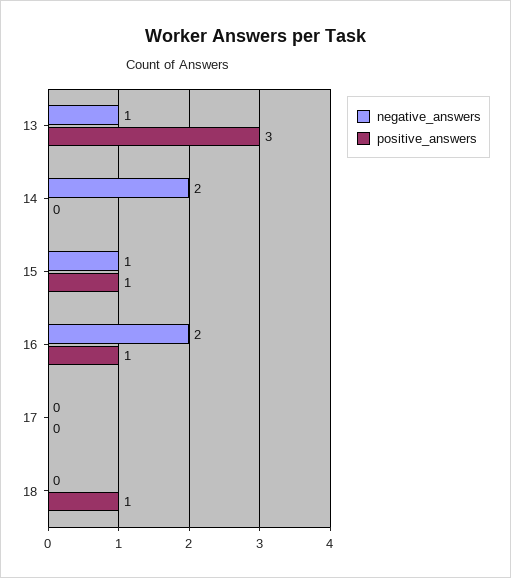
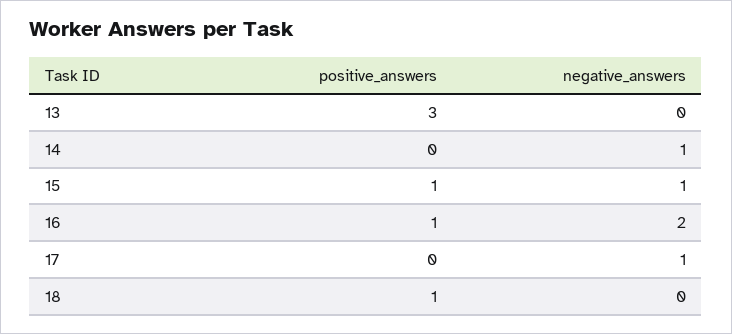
  {
    "negative_answers": {
-     "13": 1,
+     "13": 0,
-     "14": 2,
+     "14": 1,
      "15": 1,
      "16": 2,
-     "17": 0,
+     "17": 1,
      "18": 0
    },
    "positive_answers": {
      "13": 3,
      "14": 0,
      "15": 1,
      "16": 1,
      "17": 0,
      "18": 1
    }
  }

